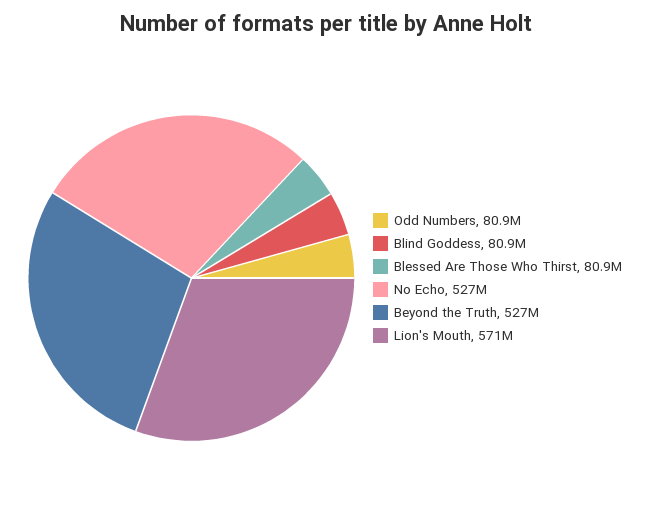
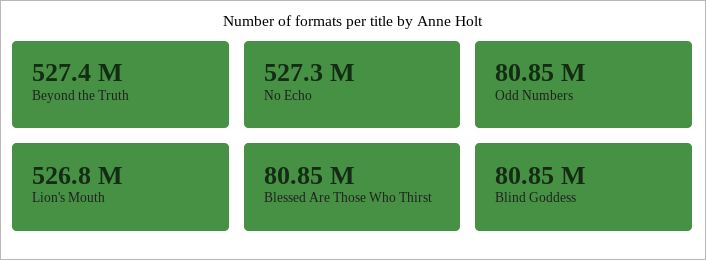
  {
    "Odd Numbers": 80850000,
    "Blind Goddess": 80850000,
    "Blessed Are Those Who Thirst": 80850000,
    "No Echo": 527300000,
    "Beyond the Truth": 527400000,
-   "Lion's Mouth": 571000000
+   "Lion's Mouth": 526800000
  }

